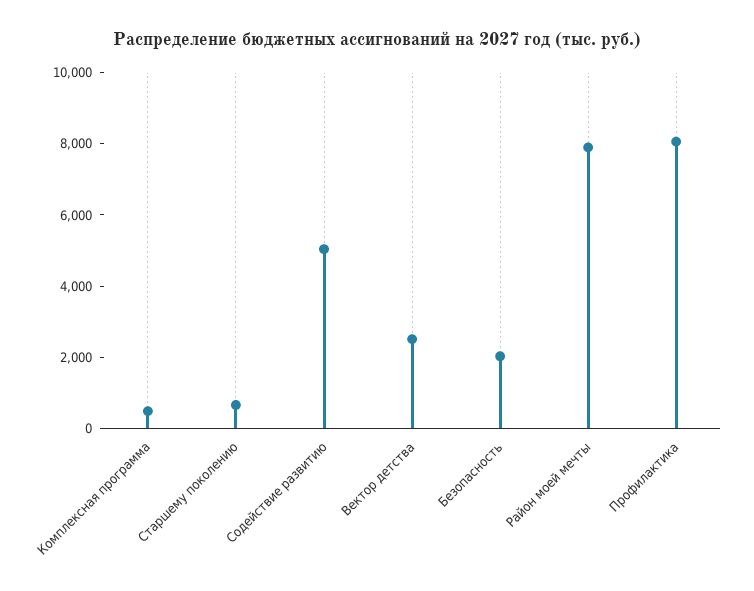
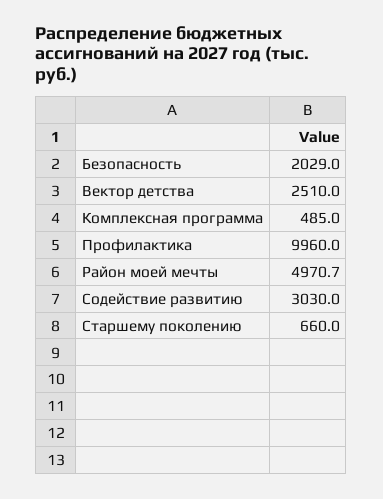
  {
    "Комплексная программа": 485,
    "Старшему поколению": 660,
-   "Содействие развитию": 5000,
+   "Содействие развитию": 3030,
    "Вектор детства": 2510,
    "Безопасность": 2029,
-   "Район моей мечты": 8000,
+   "Район моей мечты": 4970.7,
-   "Профилактика": 8000
+   "Профилактика": 9960
  }

